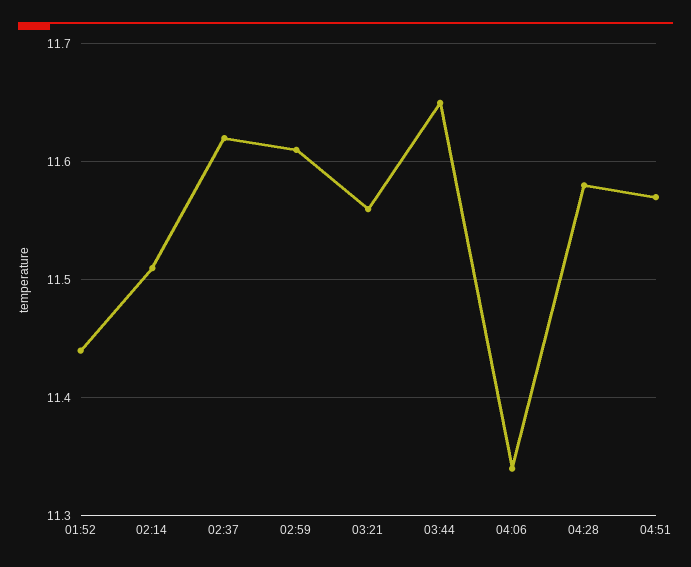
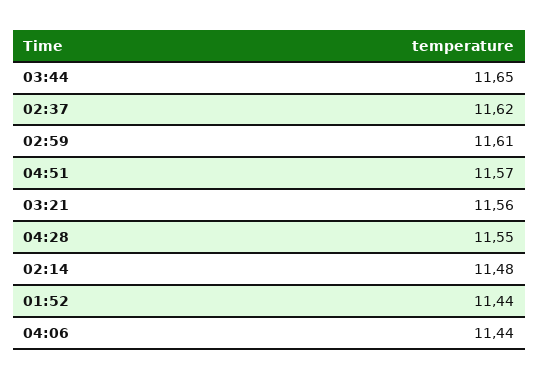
  {
    "01:52": 11.44,
-   "02:14": 11.51,
+   "02:14": 11.48,
    "02:37": 11.62,
    "02:59": 11.61,
    "03:21": 11.56,
    "03:44": 11.65,
-   "04:06": 11.34,
+   "04:06": 11.44,
-   "04:28": 11.58,
+   "04:28": 11.55,
    "04:51": 11.57
  }

